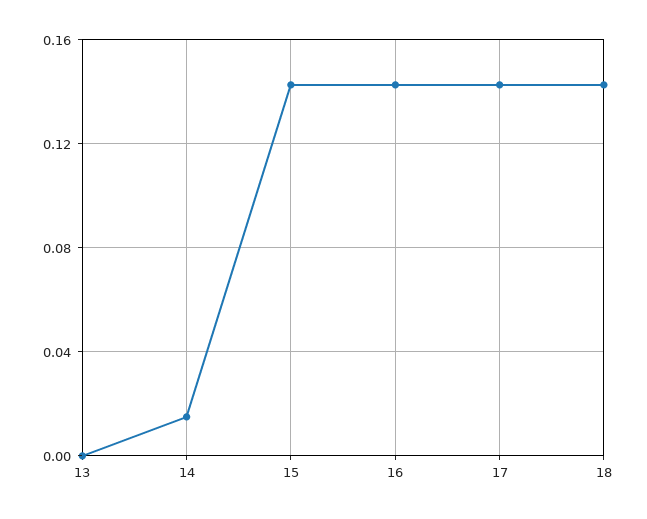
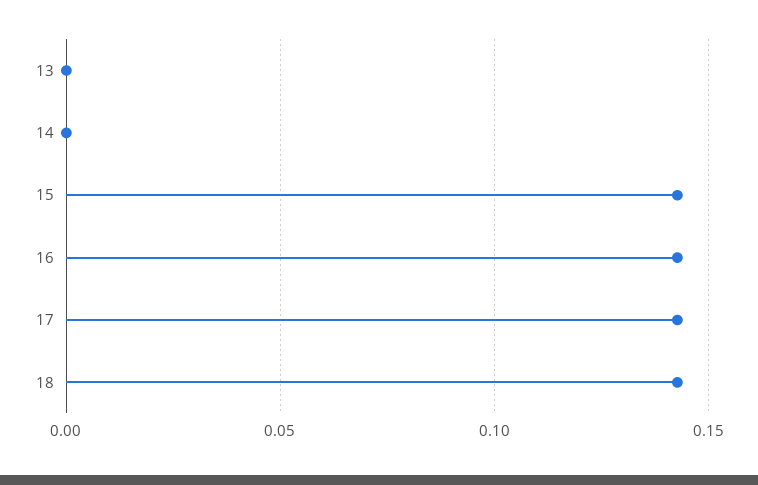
  {
    "13": 0,
-   "14": 0.015,
+   "14": 0,
    "15": 0.145,
    "16": 0.145,
    "17": 0.145,
    "18": 0.145
  }

